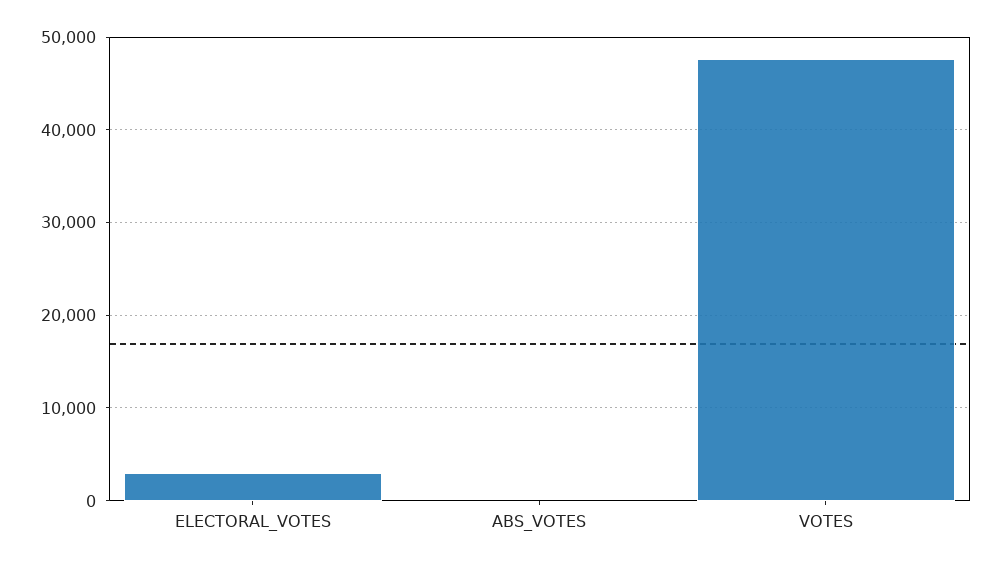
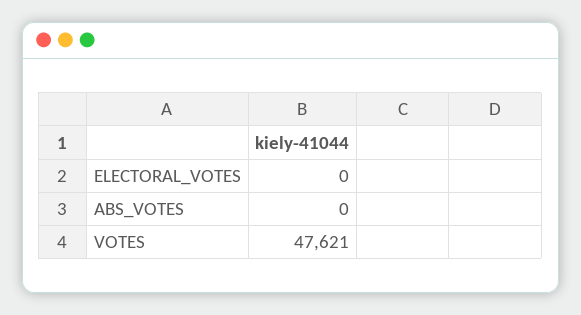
  {
-   "ELECTORAL_VOTES": 3000,
+   "ELECTORAL_VOTES": 0,
    "ABS_VOTES": 0,
    "VOTES": 47621
  }

